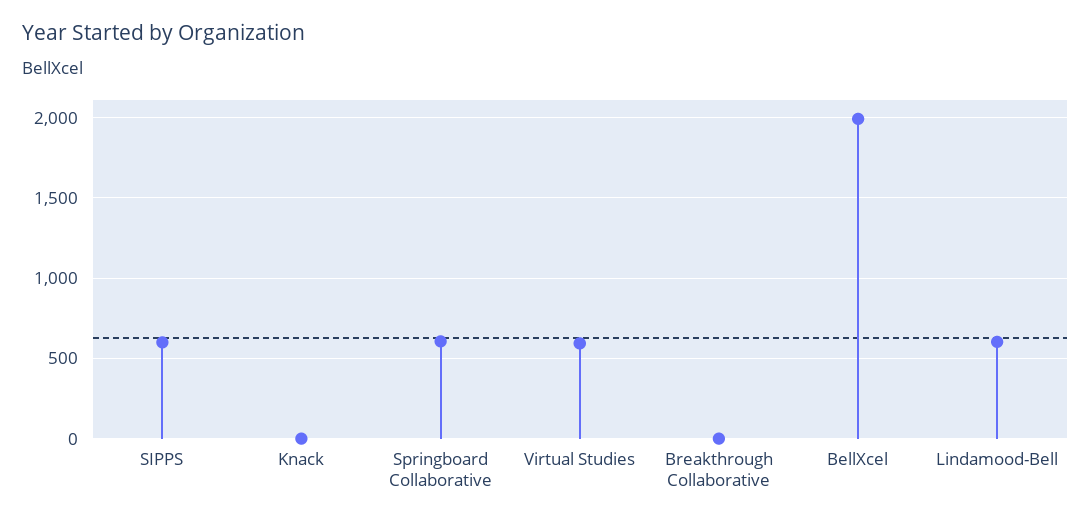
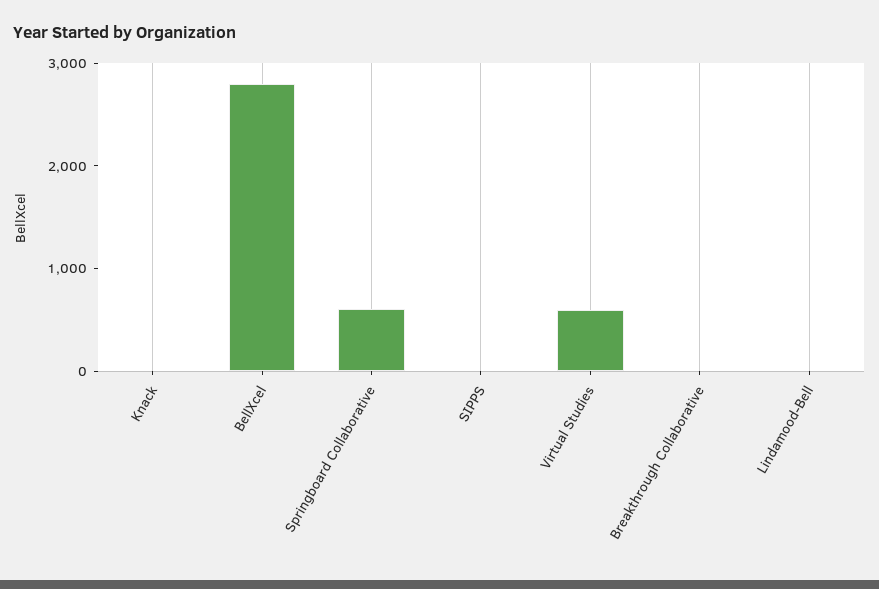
  {
-   "SIPPS": 600,
+   "SIPPS": 0,
    "Knack": 0,
    "Springboard Collaborative": 600,
    "Virtual Studies": 600,
    "Breakthrough Collaborative": 0,
-   "BellXcel": 2000,
+   "BellXcel": 2800,
-   "Lindamood-Bell": 600
+   "Lindamood-Bell": 0
  }

